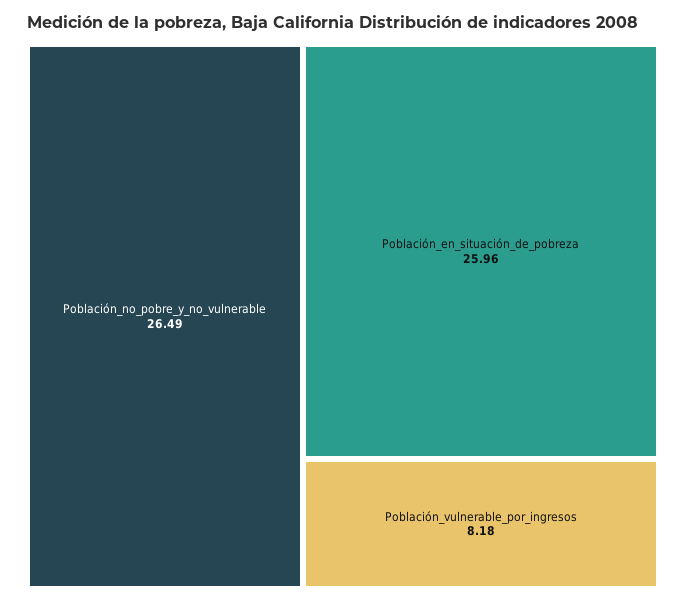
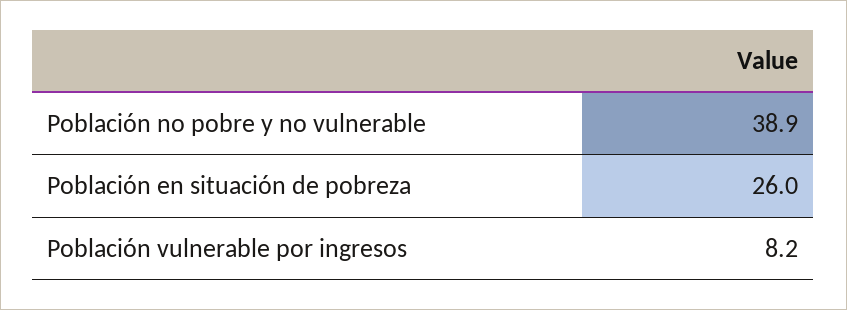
  {
-   "Población_no_pobre_y_no_vulnerable": 26.49,
+   "Población_no_pobre_y_no_vulnerable": 38.9,
    "Población_en_situación_de_pobreza": 25.96,
    "Población_vulnerable_por_ingresos": 8.18
  }

